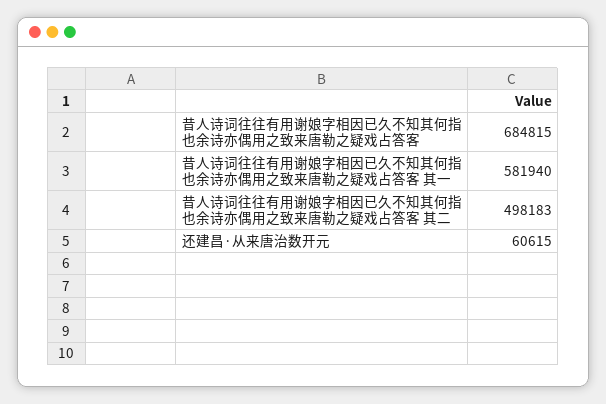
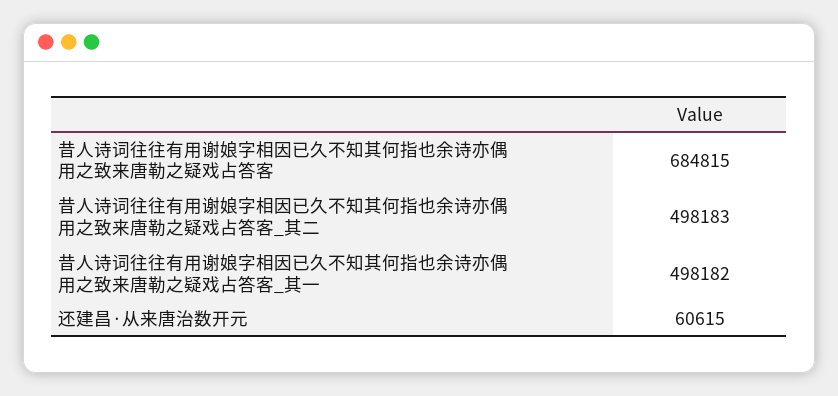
  {
    "昔人诗词往往有用谢娘字相因已久不知其何指也余诗亦偶用之致来唐勒之疑戏占答客": 684815,
-   "昔人诗词往往有用谢娘字相因已久不知其何指也余诗亦偶用之致来唐勒之疑戏占答客 其一": 581940,
+   "昔人诗词往往有用谢娘字相因已久不知其何指也余诗亦偶用之致来唐勒之疑戏占答客 其一": 498182,
    "昔人诗词往往有用谢娘字相因已久不知其何指也余诗亦偶用之致来唐勒之疑戏占答客 其二": 498183,
    "还建昌·从来唐治数开元": 60615
  }

